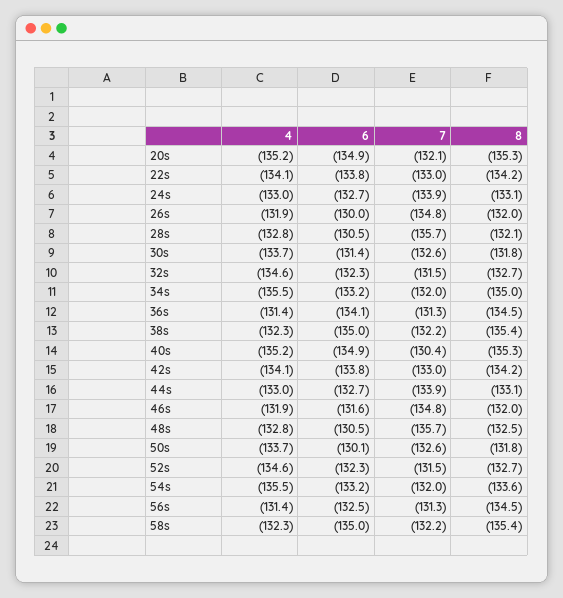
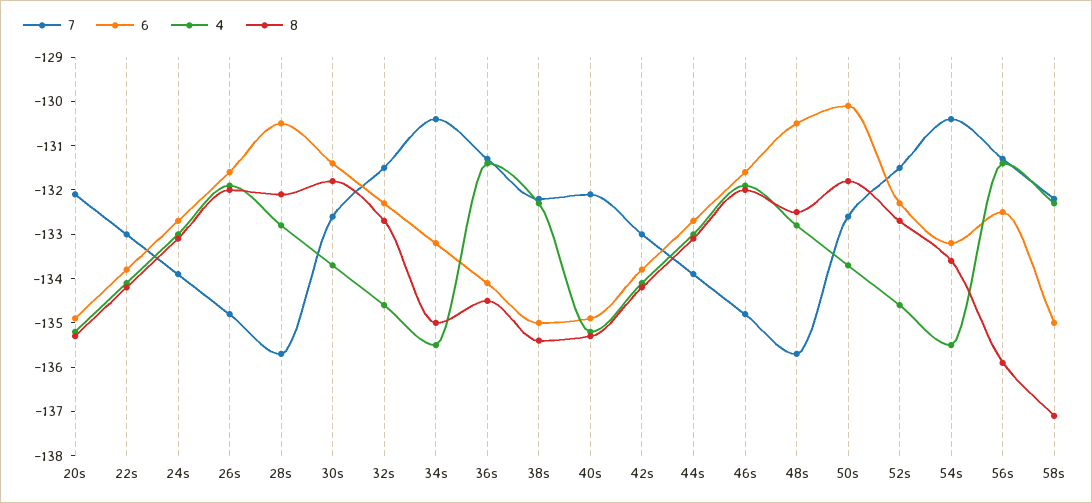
  {
    "4": {
      "20s": -135.2,
      "22s": -134.1,
      "24s": -133,
      "26s": -131.9,
      "28s": -132.8,
      "30s": -133.7,
      "32s": -134.6,
      "34s": -135.5,
      "36s": -131.4,
      "38s": -132.3,
      "40s": -135.2,
      "42s": -134.1,
      "44s": -133,
      "46s": -131.9,
      "48s": -132.8,
      "50s": -133.7,
      "52s": -134.6,
      "54s": -135.5,
      "56s": -131.4,
      "58s": -132.3
    },
    "6": {
      "20s": -134.9,
      "22s": -133.8,
      "24s": -132.7,
-     "26s": -130,
+     "26s": -131.5,
      "28s": -130.5,
      "30s": -131.4,
      "32s": -132.3,
      "34s": -133.2,
      "36s": -134.1,
      "38s": -135,
      "40s": -134.9,
      "42s": -133.8,
      "44s": -132.7,
      "46s": -131.6,
      "48s": -130.5,
      "50s": -130.1,
      "52s": -132.3,
      "54s": -133.2,
      "56s": -132.5,
      "58s": -135
    },
    "7": {
      "20s": -132.1,
      "22s": -133,
      "24s": -133.9,
      "26s": -134.8,
      "28s": -135.7,
      "30s": -132.6,
      "32s": -131.5,
-     "34s": -132,
+     "34s": -130.5,
      "36s": -131.3,
      "38s": -132.2,
-     "40s": -130.4,
+     "40s": -132,
      "42s": -133,
      "44s": -133.9,
      "46s": -134.8,
      "48s": -135.7,
      "50s": -132.6,
      "52s": -131.5,
-     "54s": -132,
+     "54s": -130.5,
      "56s": -131.3,
      "58s": -132.2
    },
    "8": {
      "20s": -135.3,
      "22s": -134.2,
      "24s": -133.1,
      "26s": -132,
      "28s": -132.1,
      "30s": -131.8,
      "32s": -132.7,
      "34s": -135,
      "36s": -134.5,
      "38s": -135.4,
      "40s": -135.3,
      "42s": -134.2,
      "44s": -133.1,
      "46s": -132,
      "48s": -132.5,
      "50s": -131.8,
      "52s": -132.7,
      "54s": -133.6,
-     "56s": -134.5,
+     "56s": -136,
-     "58s": -135.4
+     "58s": -137
    }
  }

